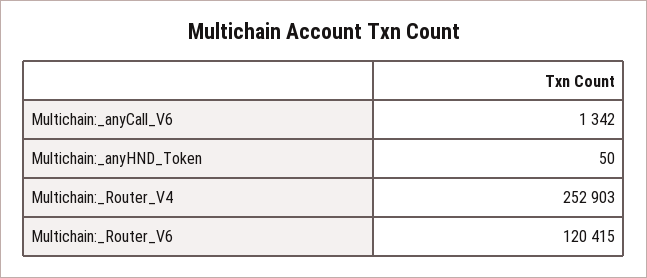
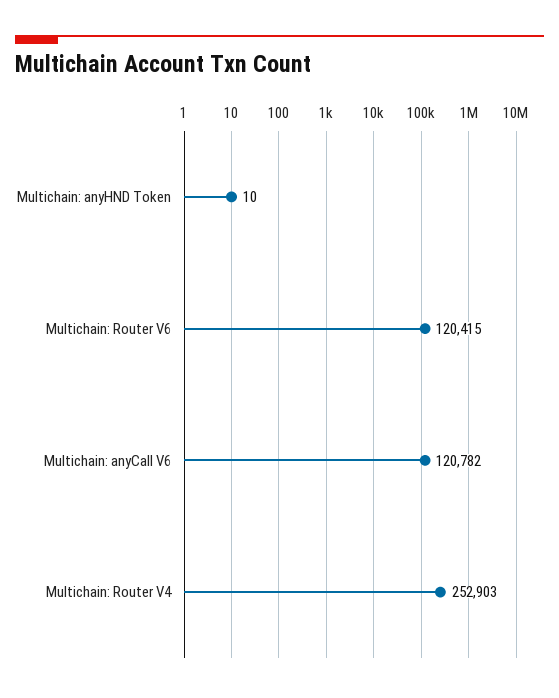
  {
-   "Multichain:_anyCall_V6": 1342,
+   "Multichain:_anyCall_V6": 120782,
-   "Multichain:_anyHND_Token": 50,
+   "Multichain:_anyHND_Token": 10,
    "Multichain:_Router_V4": 252903,
    "Multichain:_Router_V6": 120415
  }

